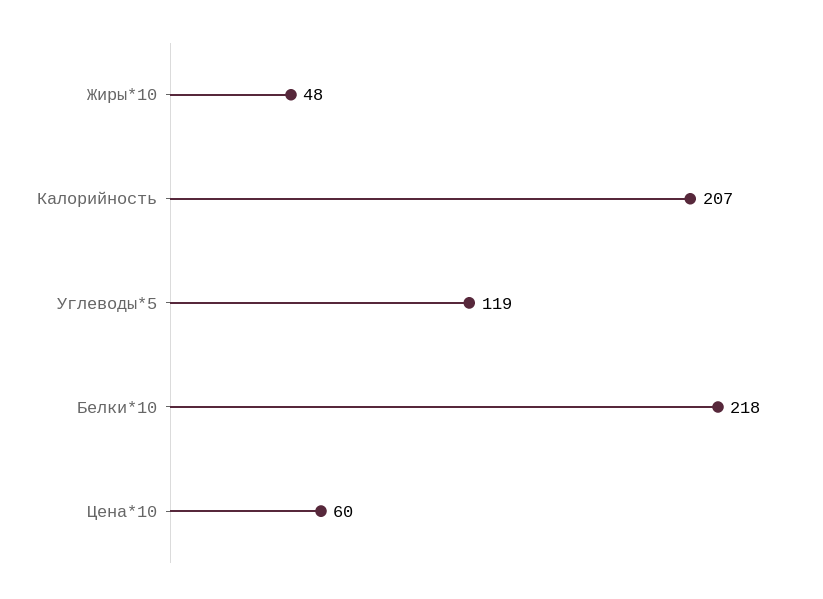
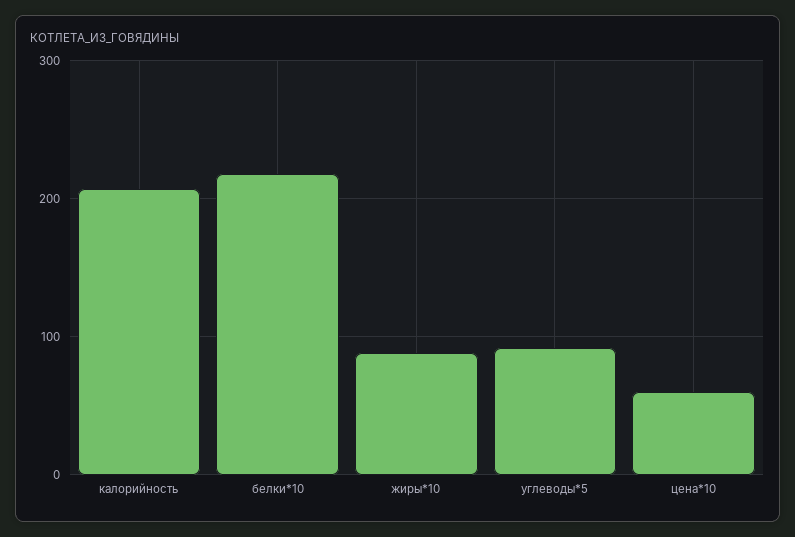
  {
-   "Жиры*10": 48,
+   "Жиры*10": 90,
    "Калорийность": 207,
-   "Углеводы*5": 119,
+   "Углеводы*5": 90,
    "Белки*10": 218,
    "Цена*10": 60
  }

